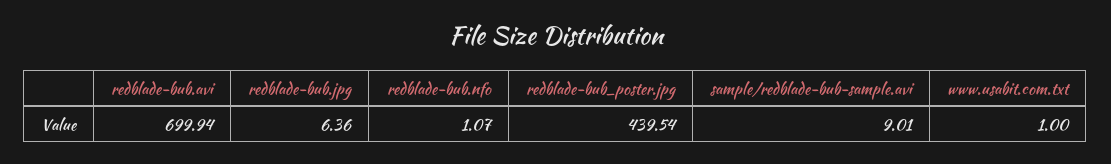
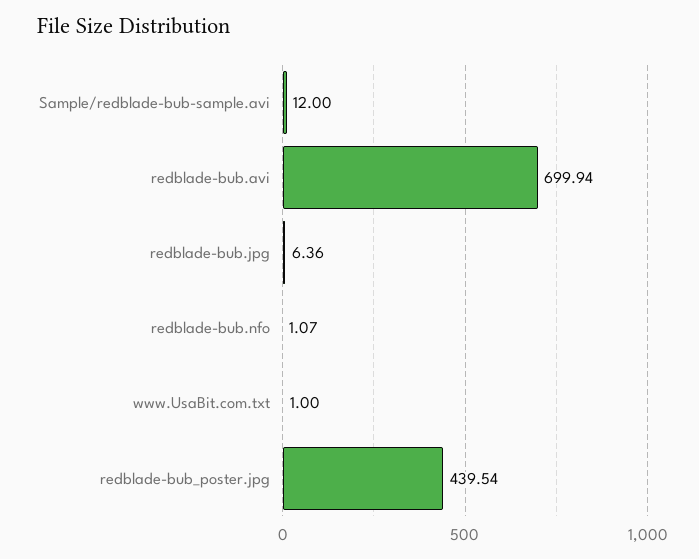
  {
    "redblade-bub.avi": 699.94,
    "redblade-bub.jpg": 6.36,
    "redblade-bub.nfo": 1.07,
    "redblade-bub_poster.jpg": 439.54,
-   "sample/redblade-bub-sample.avi": 9.01,
+   "sample/redblade-bub-sample.avi": 12,
    "www.usabit.com.txt": 1
  }

